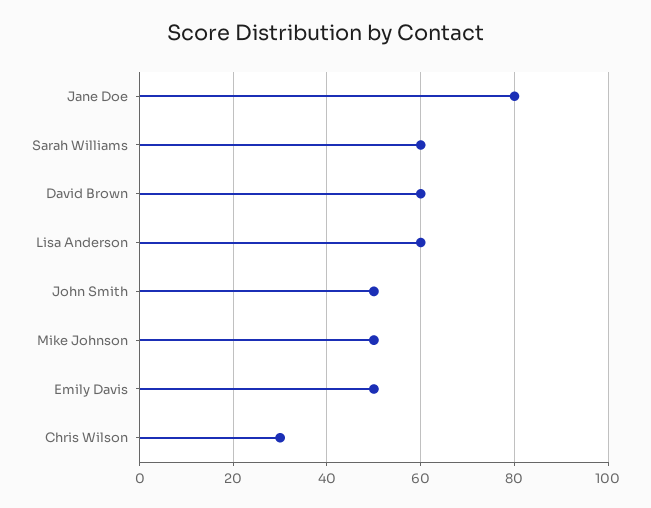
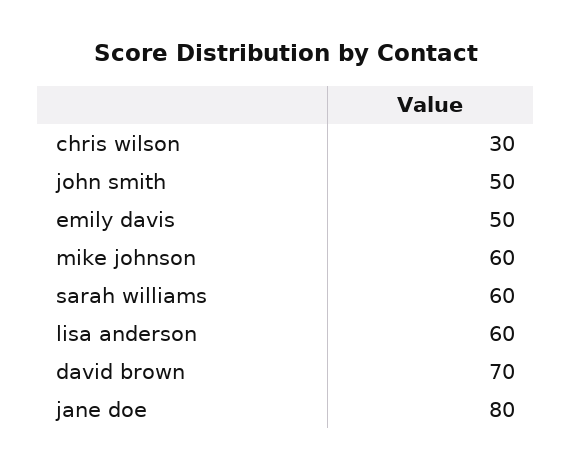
  {
    "Jane Doe": 80,
    "Sarah Williams": 60,
-   "David Brown": 60,
+   "David Brown": 70,
    "Lisa Anderson": 60,
    "John Smith": 50,
-   "Mike Johnson": 50,
+   "Mike Johnson": 60,
    "Emily Davis": 50,
    "Chris Wilson": 30
  }

